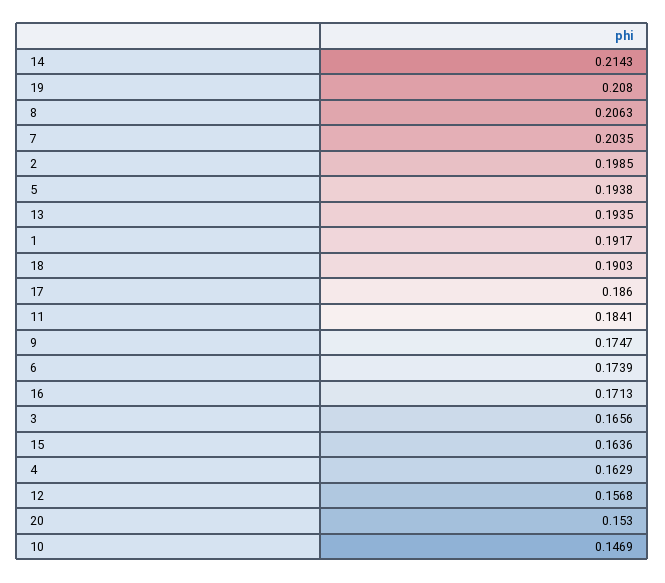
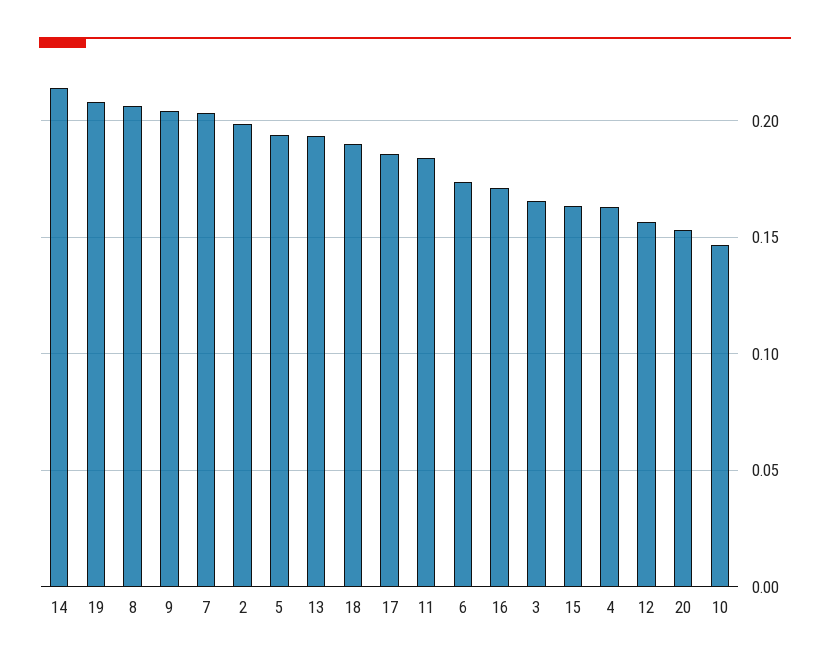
  {
    "14": 0.2143,
    "19": 0.208,
    "8": 0.2063,
    "7": 0.2035,
    "2": 0.1985,
    "5": 0.1938,
    "13": 0.1935,
-   "1": 0.1917,
    "18": 0.1903,
    "17": 0.186,
    "11": 0.1841,
-   "9": 0.1747,
+   "9": 0.205,
    "6": 0.1739,
    "16": 0.1713,
    "3": 0.1656,
    "15": 0.1636,
    "4": 0.1629,
    "12": 0.1568,
    "20": 0.153,
    "10": 0.1469
  }

